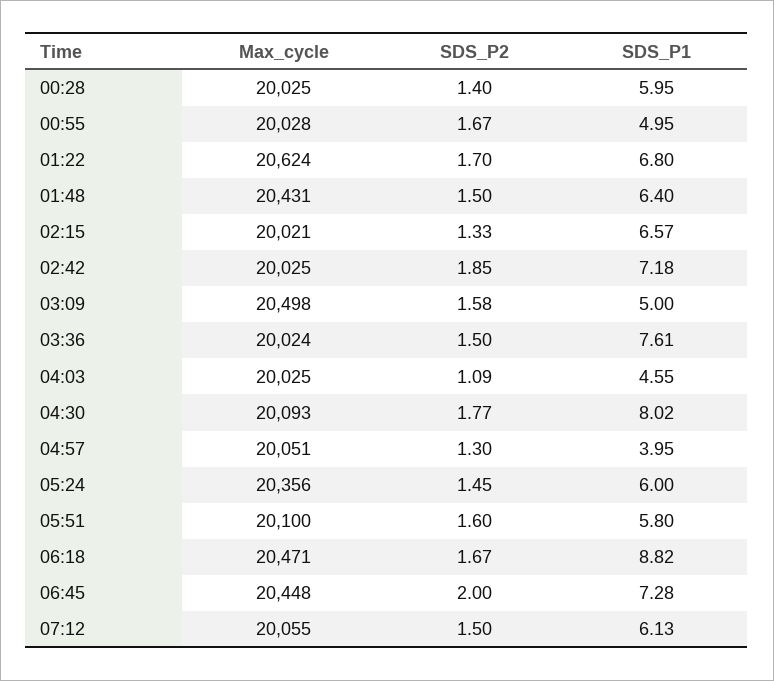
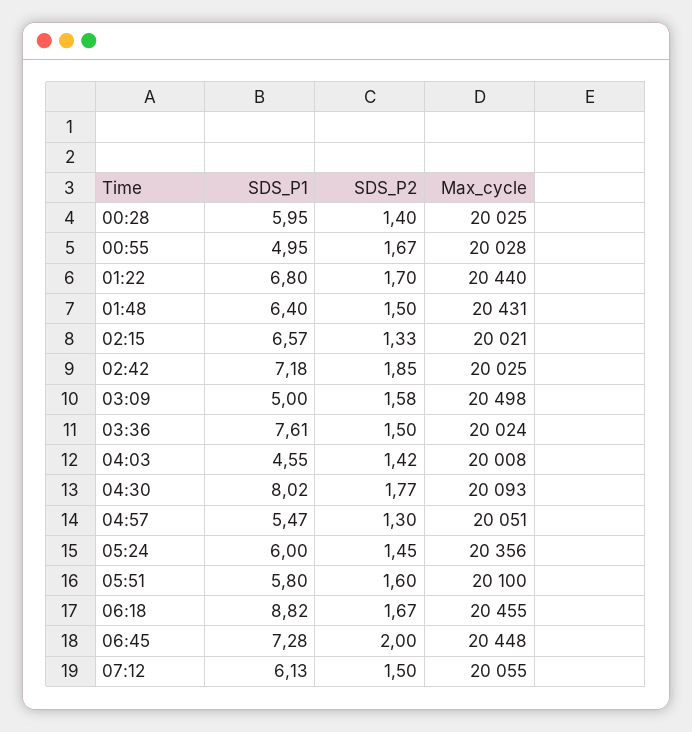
  {
    "Max_cycle": {
      "00:28": 20025,
      "00:55": 20028,
-     "01:22": 20624,
+     "01:22": 20440,
      "01:48": 20431,
      "02:15": 20021,
      "02:42": 20025,
      "03:09": 20498,
      "03:36": 20024,
-     "04:03": 20025,
+     "04:03": 20008,
      "04:30": 20093,
      "04:57": 20051,
      "05:24": 20356,
      "05:51": 20100,
-     "06:18": 20471,
+     "06:18": 20455,
      "06:45": 20448,
      "07:12": 20055
    },
    "SDS_P2": {
      "00:28": 1.4,
      "00:55": 1.67,
      "01:22": 1.7,
      "01:48": 1.5,
      "02:15": 1.33,
      "02:42": 1.85,
      "03:09": 1.58,
      "03:36": 1.5,
-     "04:03": 1.09,
+     "04:03": 1.42,
      "04:30": 1.77,
      "04:57": 1.3,
      "05:24": 1.45,
      "05:51": 1.6,
      "06:18": 1.67,
      "06:45": 2,
      "07:12": 1.5
    },
    "SDS_P1": {
      "00:28": 5.95,
      "00:55": 4.95,
      "01:22": 6.8,
      "01:48": 6.4,
      "02:15": 6.57,
      "02:42": 7.18,
      "03:09": 5,
      "03:36": 7.61,
      "04:03": 4.55,
      "04:30": 8.02,
-     "04:57": 3.95,
+     "04:57": 5.47,
      "05:24": 6,
      "05:51": 5.8,
      "06:18": 8.82,
      "06:45": 7.28,
      "07:12": 6.13
    }
  }

